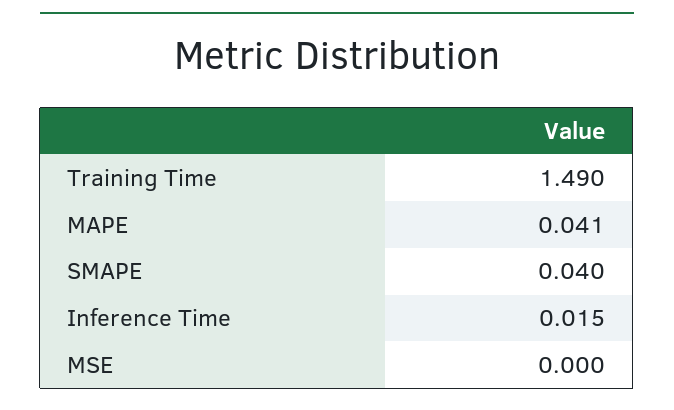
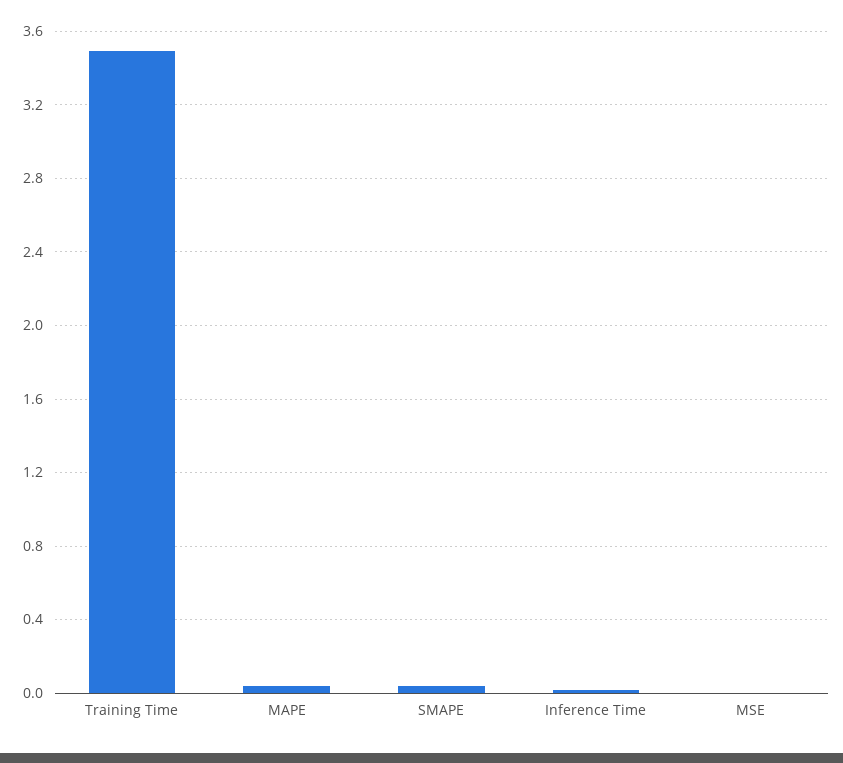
  {
-   "Training Time": 1.49,
+   "Training Time": 3.5,
    "MAPE": 0.041,
    "SMAPE": 0.04,
    "Inference Time": 0.015,
    "MSE": 0
  }

